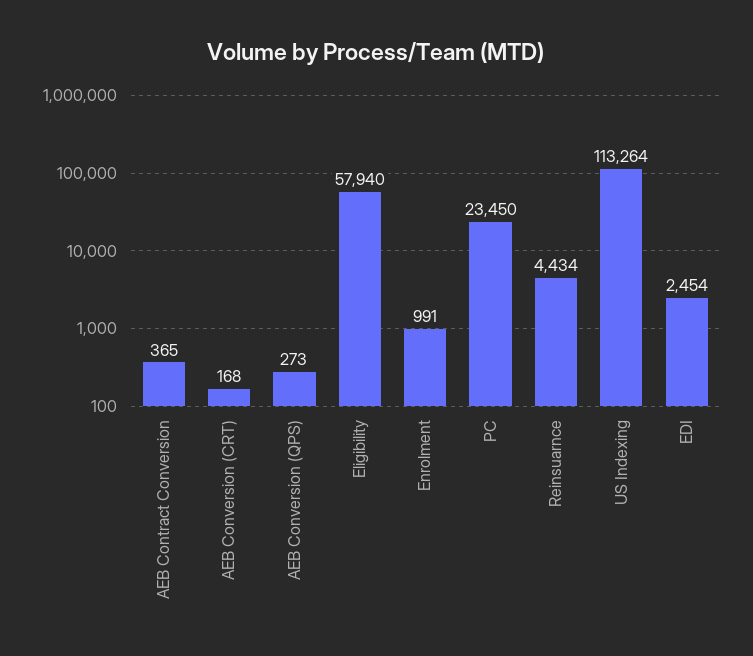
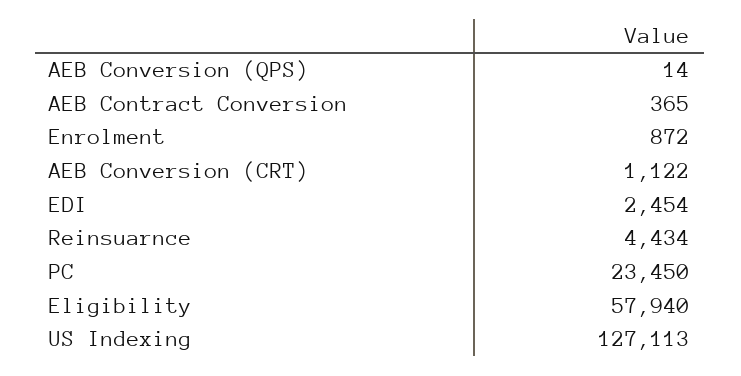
  {
    "AEB Contract Conversion": 365,
-   "AEB Conversion (CRT)": 168,
+   "AEB Conversion (CRT)": 1122,
-   "AEB Conversion (QPS)": 273,
+   "AEB Conversion (QPS)": 14,
    "Eligibility": 57940,
-   "Enrolment": 991,
+   "Enrolment": 872,
    "PC": 23450,
    "Reinsuarnce": 4434,
-   "US Indexing": 113264,
+   "US Indexing": 127113,
    "EDI": 2454
  }

